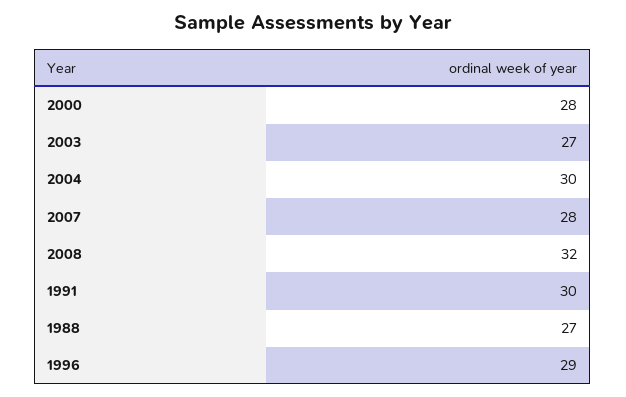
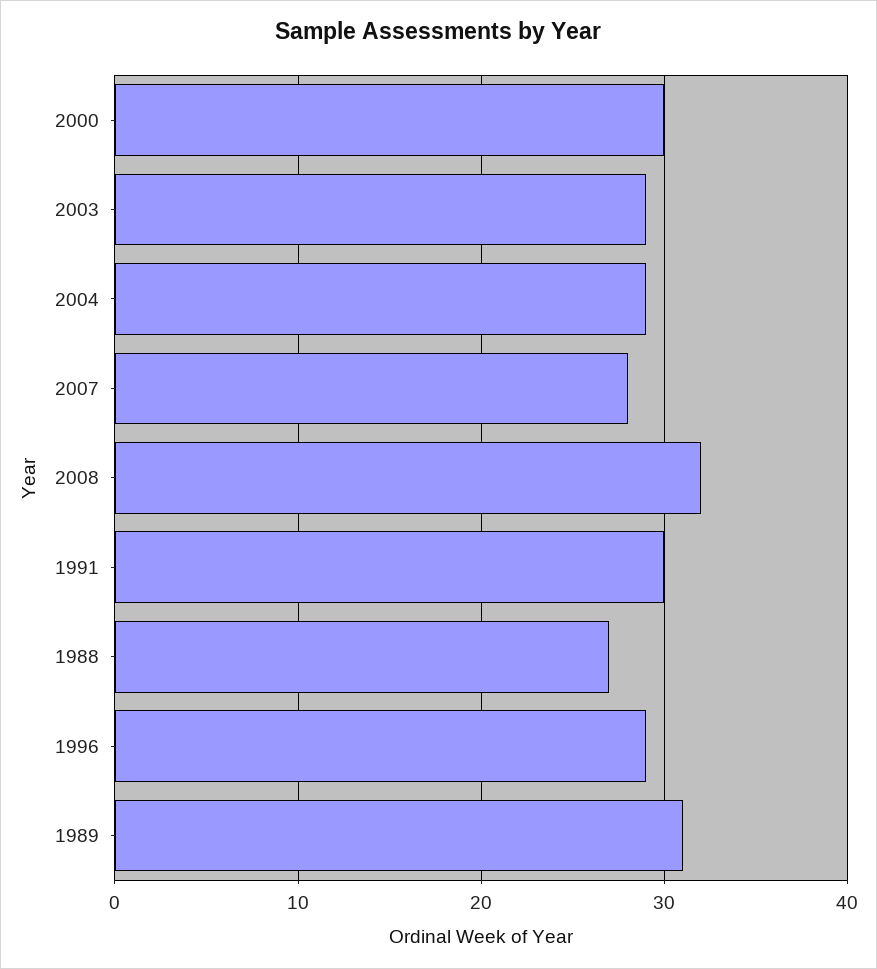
  {
-   "2000": 28,
+   "2000": 30,
-   "2003": 27,
+   "2003": 29,
-   "2004": 30,
+   "2004": 29,
    "2007": 28,
    "2008": 32,
    "1991": 30,
    "1988": 27,
-   "1996": 29
+   "1996": 29,
+   "1989": 31
  }

